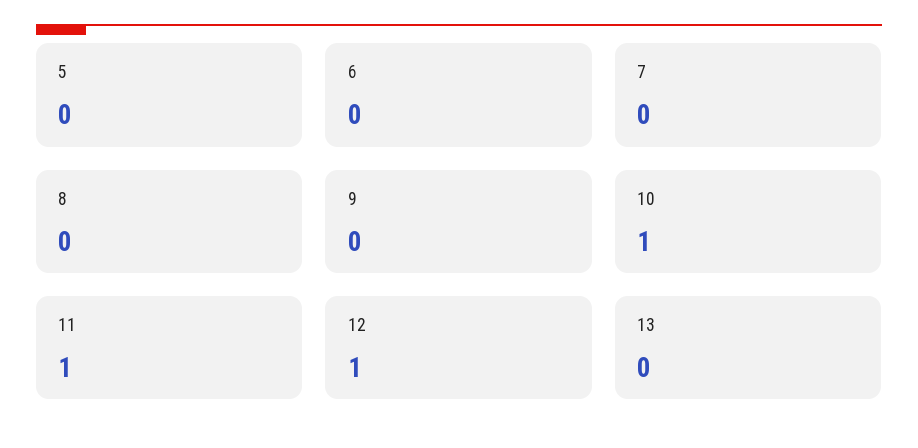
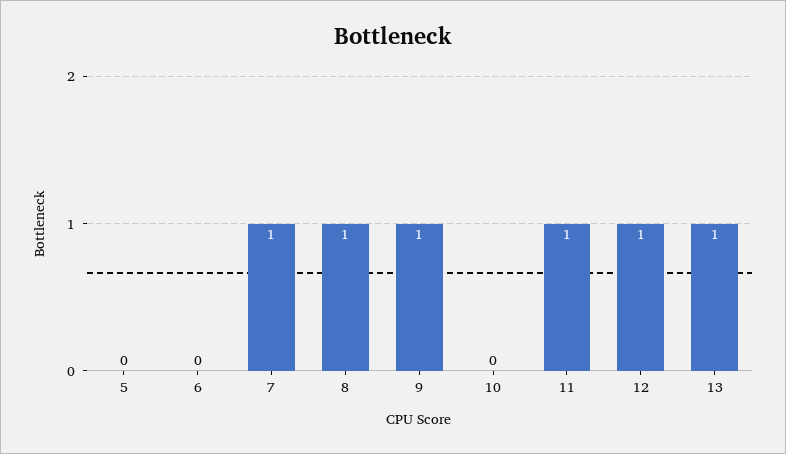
  {
    "5": 0,
    "6": 0,
-   "7": 0,
+   "7": 1,
-   "8": 0,
+   "8": 1,
-   "9": 0,
+   "9": 1,
-   "10": 1,
+   "10": 0,
    "11": 1,
    "12": 1,
-   "13": 0
+   "13": 1
  }

